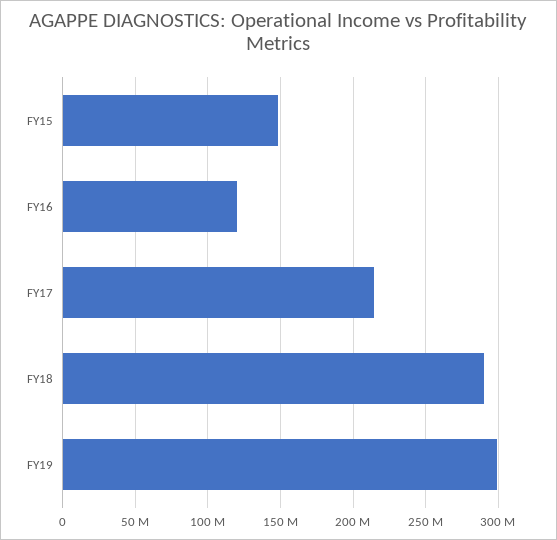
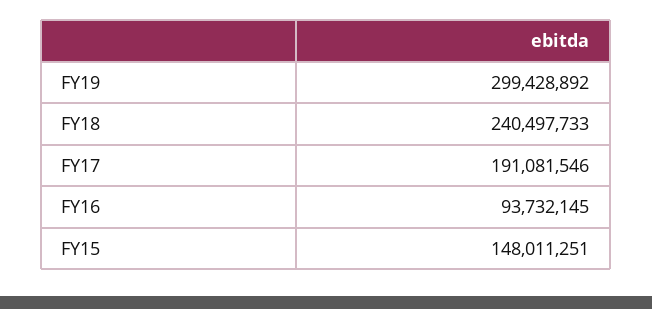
  {
    "FY15": 148011251,
-   "FY16": 120000000,
+   "FY16": 93732145,
-   "FY17": 215000000,
+   "FY17": 191081546,
-   "FY18": 290000000,
+   "FY18": 240497733,
    "FY19": 299428892
  }

